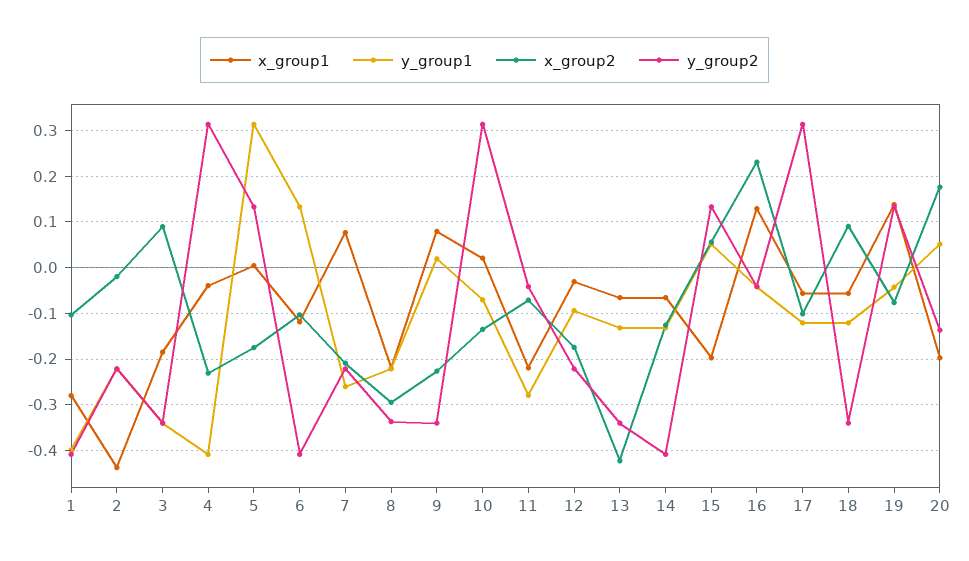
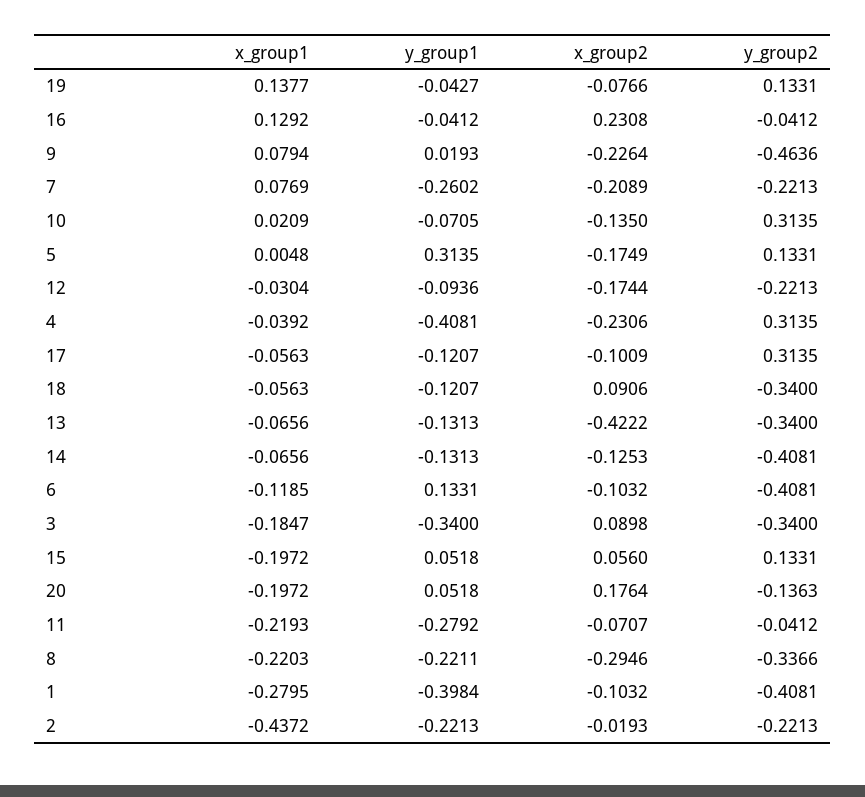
  {
    "x_group1": {
      "1": -0.2795,
      "2": -0.4372,
      "3": -0.1847,
      "4": -0.0392,
      "5": 0.0048,
      "6": -0.1185,
      "7": 0.0769,
      "8": -0.2203,
      "9": 0.0794,
      "10": 0.0209,
      "11": -0.2193,
      "12": -0.0304,
      "13": -0.0656,
      "14": -0.0656,
      "15": -0.1972,
      "16": 0.1292,
      "17": -0.0563,
      "18": -0.0563,
      "19": 0.1377,
      "20": -0.1972
    },
    "y_group1": {
      "1": -0.3984,
      "2": -0.2213,
      "3": -0.34,
      "4": -0.4081,
      "5": 0.3135,
      "6": 0.1331,
      "7": -0.2602,
      "8": -0.2211,
      "9": 0.0193,
      "10": -0.0705,
      "11": -0.2792,
      "12": -0.0936,
      "13": -0.1313,
      "14": -0.1313,
      "15": 0.0518,
      "16": -0.0412,
      "17": -0.1207,
      "18": -0.1207,
      "19": -0.0427,
      "20": 0.0518
    },
    "x_group2": {
      "1": -0.1032,
      "2": -0.0193,
      "3": 0.0898,
      "4": -0.2306,
      "5": -0.1749,
      "6": -0.1032,
      "7": -0.2089,
      "8": -0.2946,
      "9": -0.2264,
      "10": -0.135,
      "11": -0.0707,
      "12": -0.1744,
      "13": -0.4222,
      "14": -0.1253,
      "15": 0.056,
      "16": 0.2308,
      "17": -0.1009,
      "18": 0.0906,
      "19": -0.0766,
      "20": 0.1764
    },
    "y_group2": {
      "1": -0.4081,
      "2": -0.2213,
      "3": -0.34,
      "4": 0.3135,
      "5": 0.1331,
      "6": -0.4081,
      "7": -0.2213,
      "8": -0.3366,
-     "9": -0.34,
+     "9": -0.4636,
      "10": 0.3135,
      "11": -0.0412,
      "12": -0.2213,
      "13": -0.34,
      "14": -0.4081,
      "15": 0.1331,
      "16": -0.0412,
      "17": 0.3135,
      "18": -0.34,
      "19": 0.1331,
      "20": -0.1363
    }
  }

